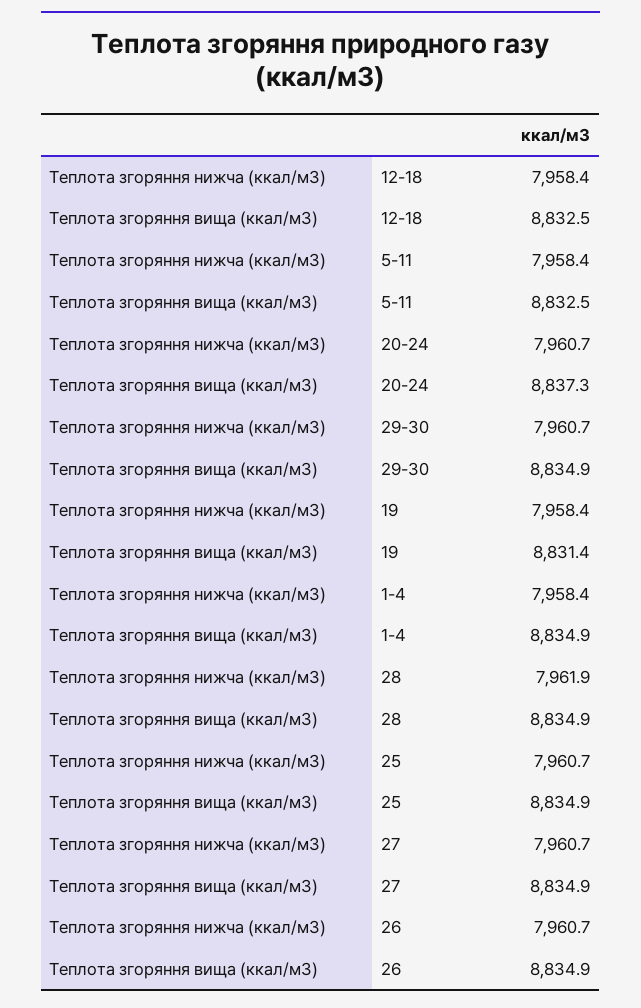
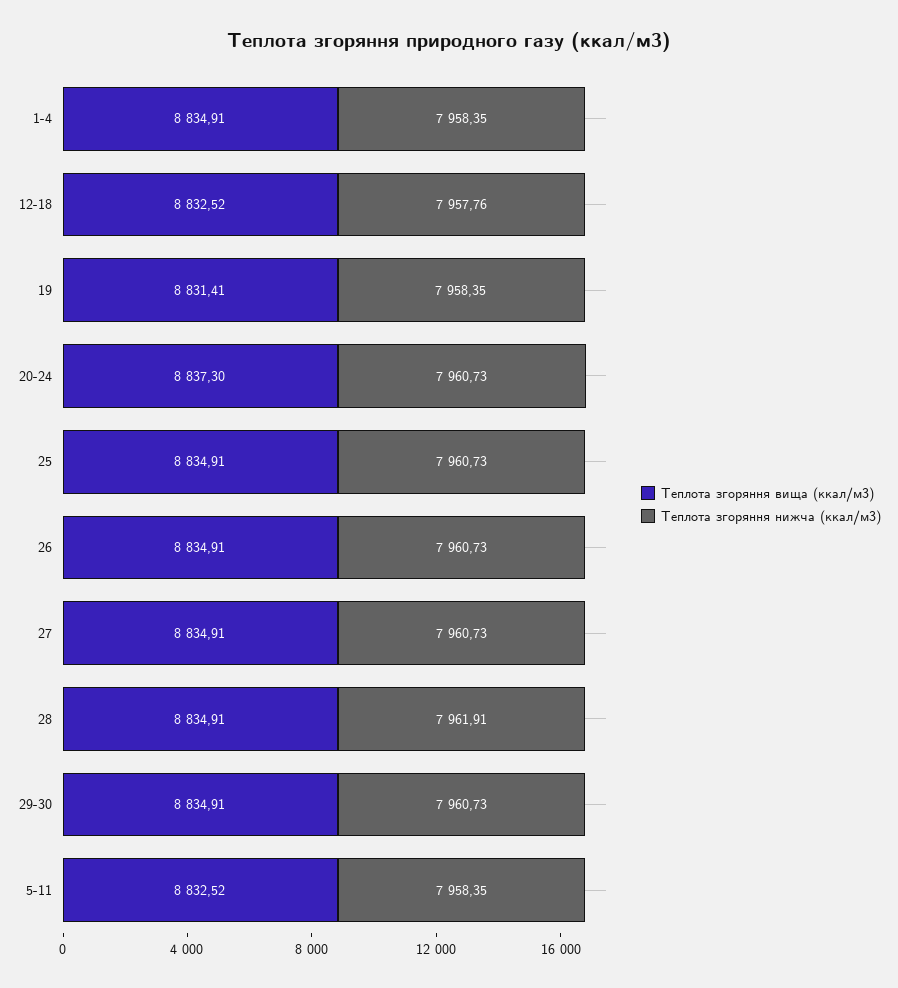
  {
    "Теплота згоряння нижча (ккал/м3)": {
-     "12-18": 7958.4,
+     "12-18": 7957.76,
      "5-11": 7958.35,
      "20-24": 7960.73,
      "29-30": 7960.73,
      "19": 7958.35,
      "1-4": 7958.35,
      "28": 7961.91,
      "25": 7960.73,
      "27": 7960.73,
      "26": 7960.73
    },
    "Теплота згоряння вища (ккал/м3)": {
      "12-18": 8832.52,
      "5-11": 8832.52,
      "20-24": 8837.3,
      "29-30": 8834.91,
      "19": 8831.41,
      "1-4": 8834.91,
      "28": 8834.91,
      "25": 8834.91,
      "27": 8834.91,
      "26": 8834.91
    }
  }

